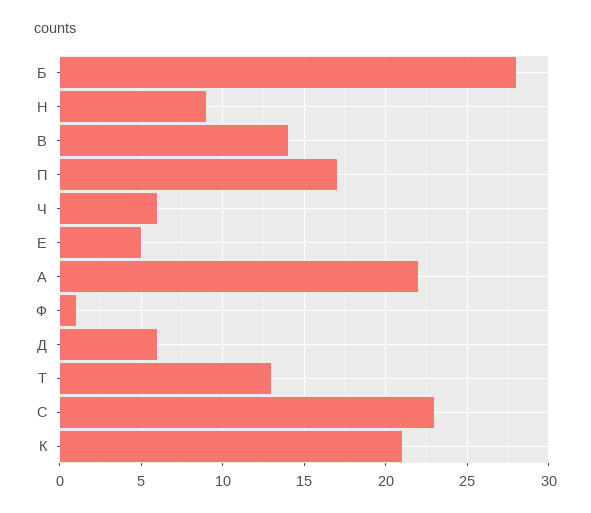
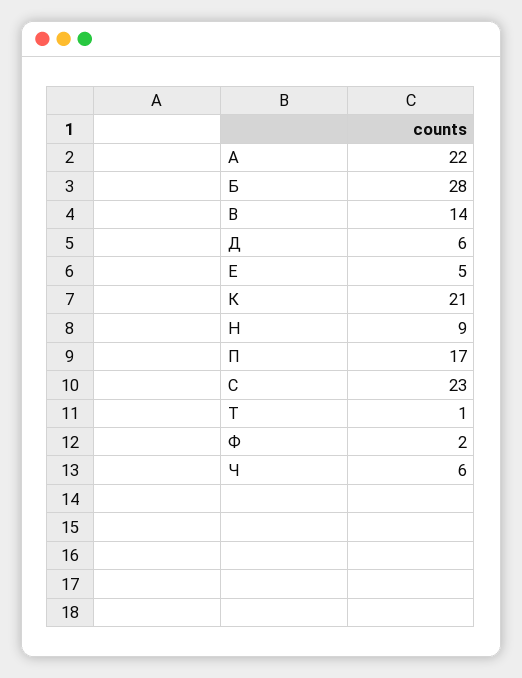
  {
    "Б": 28,
    "Н": 9,
    "В": 14,
    "П": 17,
    "Ч": 6,
    "Е": 5,
    "А": 22,
-   "Ф": 1,
+   "Ф": 2,
    "Д": 6,
-   "Т": 13,
+   "Т": 1,
    "С": 23,
    "К": 21
  }

